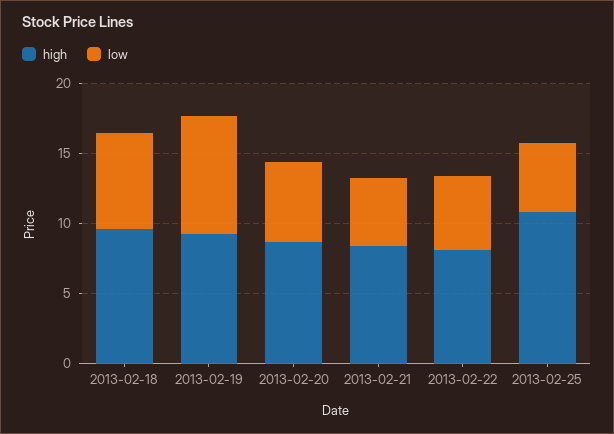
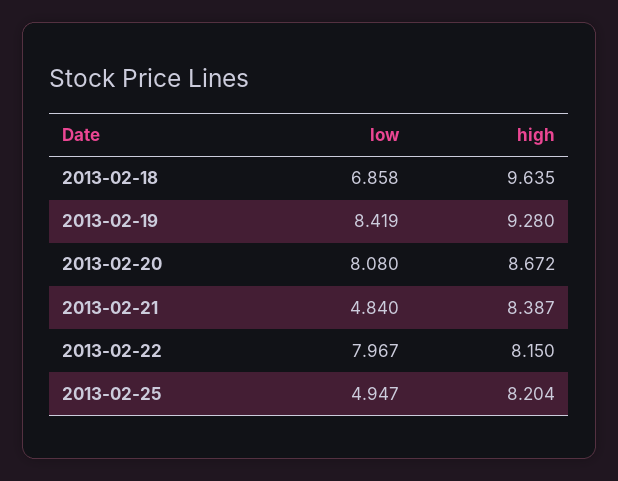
  {
    "high": {
      "2013-02-18": 9.635,
      "2013-02-19": 9.28,
      "2013-02-20": 8.672,
      "2013-02-21": 8.387,
      "2013-02-22": 8.15,
-     "2013-02-25": 11
+     "2013-02-25": 8.204
    },
    "low": {
      "2013-02-18": 6.858,
      "2013-02-19": 8.419,
-     "2013-02-20": 6,
+     "2013-02-20": 8.08,
      "2013-02-21": 4.84,
-     "2013-02-22": 5,
+     "2013-02-22": 7.967,
      "2013-02-25": 4.947
    }
  }

